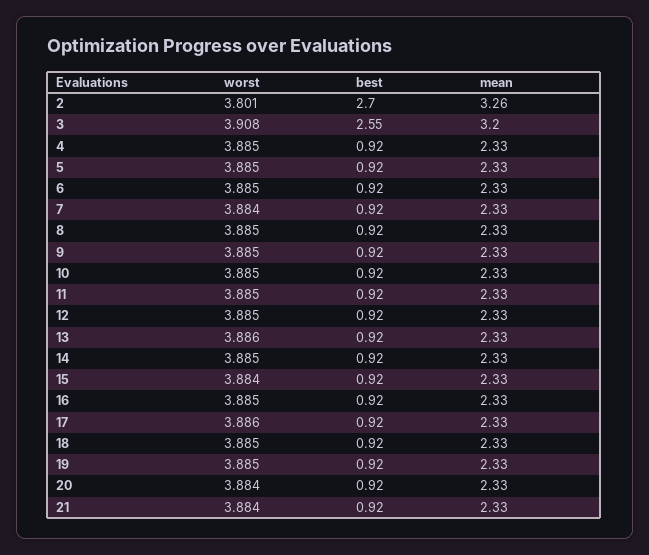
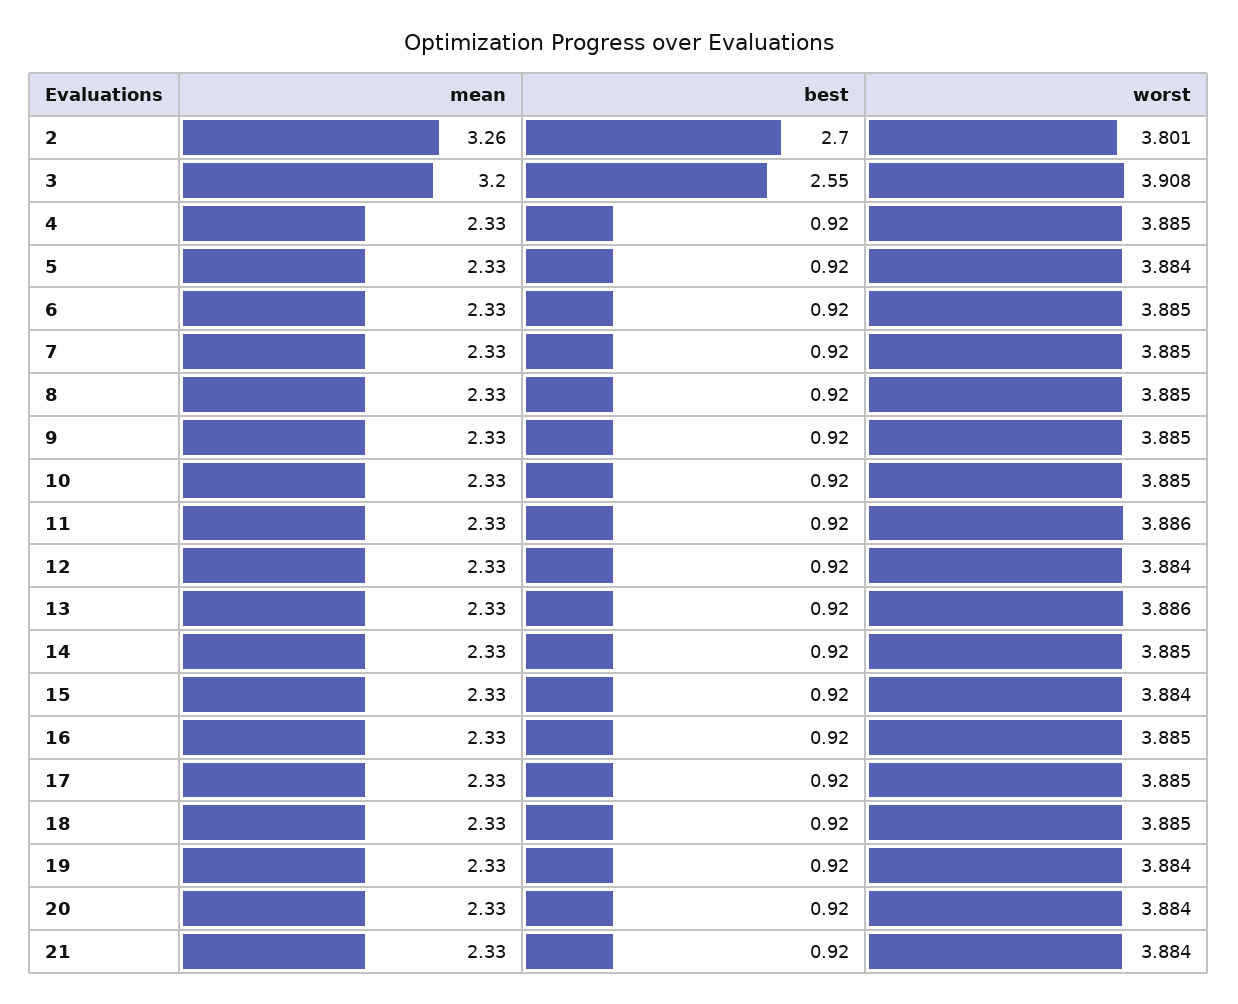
  {
    "worst": {
      "2": 3.801,
      "3": 3.908,
      "4": 3.885,
-     "5": 3.885,
+     "5": 3.884,
      "6": 3.885,
-     "7": 3.884,
+     "7": 3.885,
      "8": 3.885,
      "9": 3.885,
      "10": 3.885,
-     "11": 3.885,
+     "11": 3.886,
-     "12": 3.885,
+     "12": 3.884,
      "13": 3.886,
      "14": 3.885,
      "15": 3.884,
      "16": 3.885,
-     "17": 3.886,
+     "17": 3.885,
      "18": 3.885,
-     "19": 3.885,
+     "19": 3.884,
      "20": 3.884,
      "21": 3.884
    },
    "best": {
      "2": 2.7,
      "3": 2.55,
      "4": 0.92,
      "5": 0.92,
      "6": 0.92,
      "7": 0.92,
      "8": 0.92,
      "9": 0.92,
      "10": 0.92,
      "11": 0.92,
      "12": 0.92,
      "13": 0.92,
      "14": 0.92,
      "15": 0.92,
      "16": 0.92,
      "17": 0.92,
      "18": 0.92,
      "19": 0.92,
      "20": 0.92,
      "21": 0.92
    },
    "mean": {
      "2": 3.26,
      "3": 3.2,
      "4": 2.33,
      "5": 2.33,
      "6": 2.33,
      "7": 2.33,
      "8": 2.33,
      "9": 2.33,
      "10": 2.33,
      "11": 2.33,
      "12": 2.33,
      "13": 2.33,
      "14": 2.33,
      "15": 2.33,
      "16": 2.33,
      "17": 2.33,
      "18": 2.33,
      "19": 2.33,
      "20": 2.33,
      "21": 2.33
    }
  }

